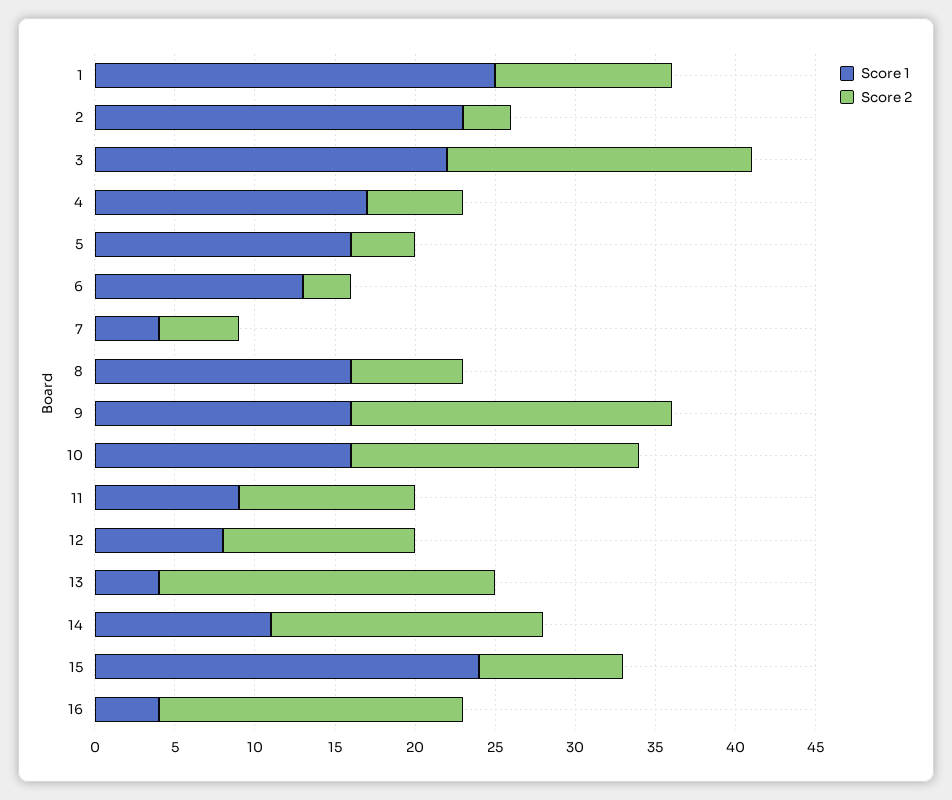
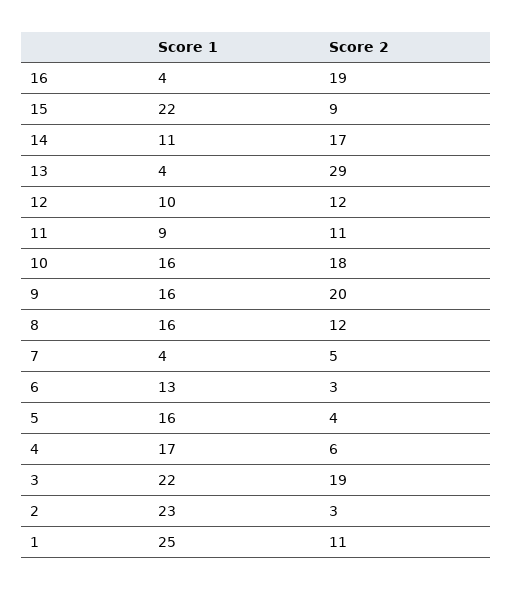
  {
    "Score 1": {
      "1": 25,
      "2": 23,
      "3": 22,
      "4": 17,
      "5": 16,
      "6": 13,
      "7": 4,
      "8": 16,
      "9": 16,
      "10": 16,
      "11": 9,
-     "12": 8,
+     "12": 10,
      "13": 4,
      "14": 11,
-     "15": 24,
+     "15": 22,
      "16": 4
    },
    "Score 2": {
      "1": 11,
      "2": 3,
      "3": 19,
      "4": 6,
      "5": 4,
      "6": 3,
      "7": 5,
-     "8": 7,
+     "8": 12,
      "9": 20,
      "10": 18,
      "11": 11,
      "12": 12,
-     "13": 21,
+     "13": 29,
      "14": 17,
      "15": 9,
      "16": 19
    }
  }

